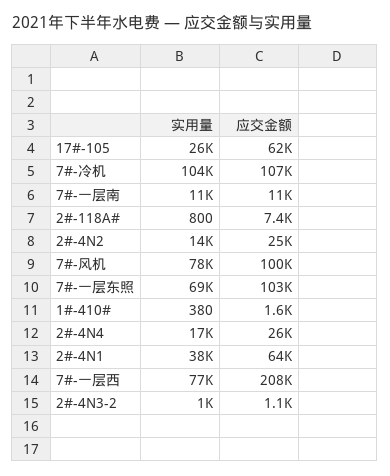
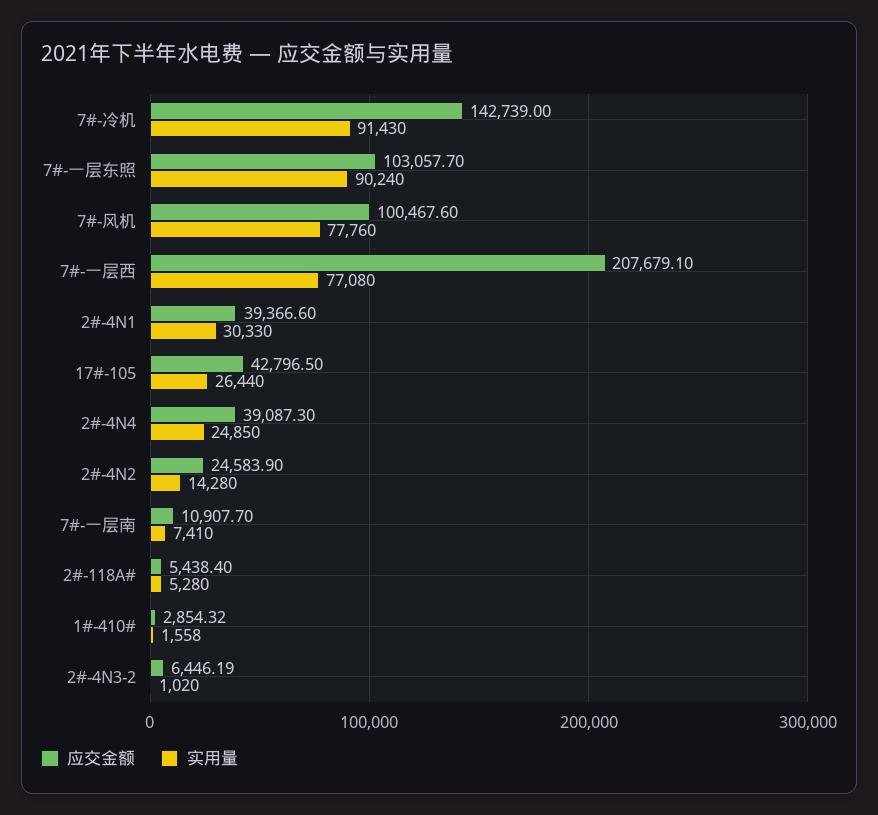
  {
    "实用量": {
      "17#-105": 26440,
-     "7#-冷机": 104000,
+     "7#-冷机": 91430,
-     "7#-一层南": 11000,
+     "7#-一层南": 7410,
-     "2#-118A#": 800,
+     "2#-118A#": 5280,
      "2#-4N2": 14280,
      "7#-风机": 77760,
-     "7#-一层东照": 69000,
+     "7#-一层东照": 90240,
-     "1#-410#": 380,
+     "1#-410#": 1558,
-     "2#-4N4": 17000,
+     "2#-4N4": 24850,
-     "2#-4N1": 38000,
+     "2#-4N1": 30330,
      "7#-一层西": 77080,
      "2#-4N3-2": 1020
    },
    "应交金额": {
-     "17#-105": 62000,
+     "17#-105": 42796.5,
-     "7#-冷机": 107000,
+     "7#-冷机": 142739,
      "7#-一层南": 10907.7,
-     "2#-118A#": 7400,
+     "2#-118A#": 5438.4,
      "2#-4N2": 24583.9,
      "7#-风机": 100467.6,
      "7#-一层东照": 103057.7,
-     "1#-410#": 1600,
+     "1#-410#": 2854.32,
-     "2#-4N4": 26000,
+     "2#-4N4": 39087.3,
-     "2#-4N1": 64000,
+     "2#-4N1": 39366.6,
      "7#-一层西": 207679.1,
-     "2#-4N3-2": 1100
+     "2#-4N3-2": 6446.19
    }
  }

